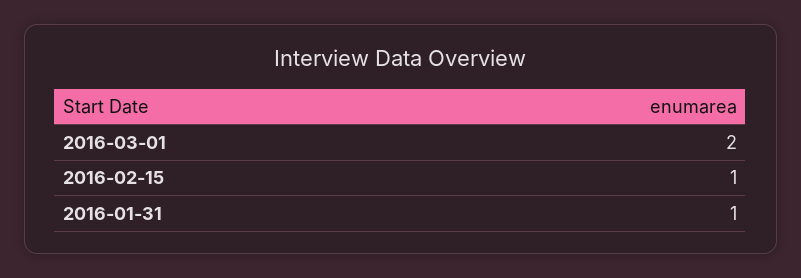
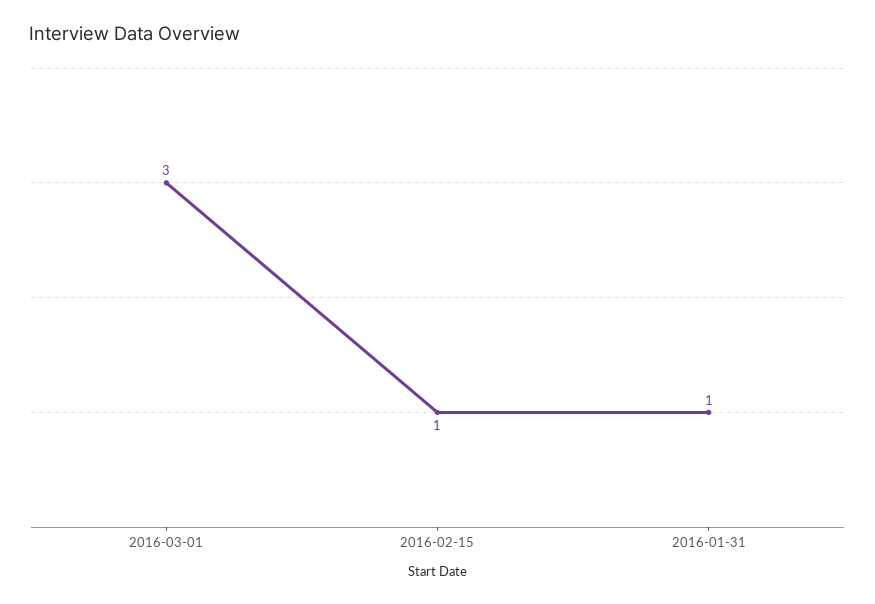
  {
-   "2016-03-01": 2,
+   "2016-03-01": 3,
    "2016-02-15": 1,
    "2016-01-31": 1
  }

